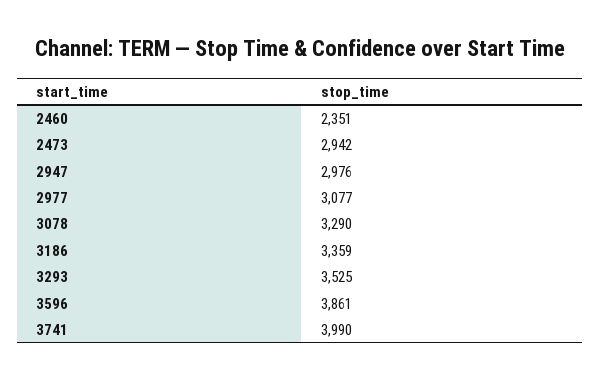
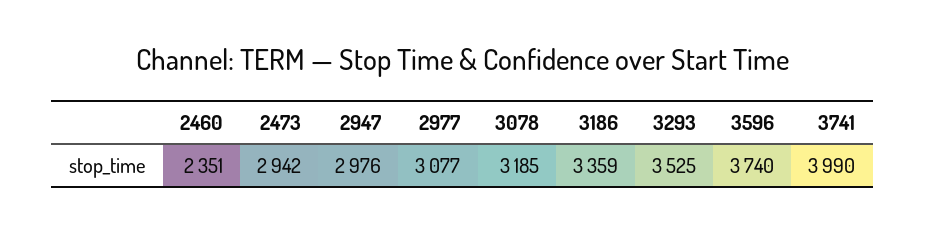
  {
    "2460": 2351,
    "2473": 2942,
    "2947": 2976,
    "2977": 3077,
-   "3078": 3290,
+   "3078": 3185,
    "3186": 3359,
    "3293": 3525,
-   "3596": 3861,
+   "3596": 3740,
    "3741": 3990
  }

